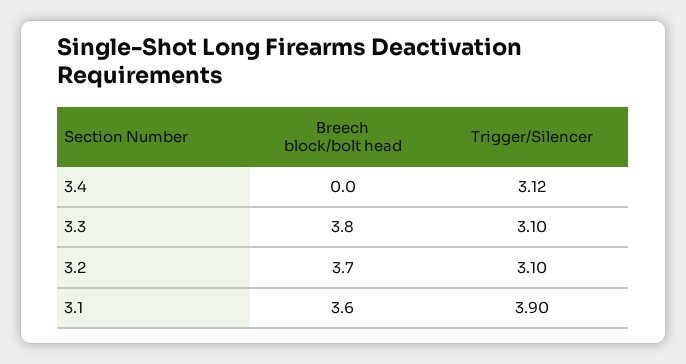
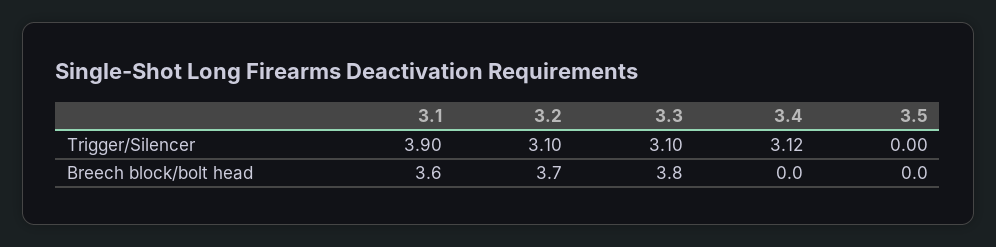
  {
    "Breech block/bolt head": {
      "3.4": 0,
      "3.3": 3.8,
      "3.2": 3.7,
-     "3.1": 3.6
+     "3.1": 3.6,
+     "3.5": 0
    },
    "Trigger/Silencer": {
      "3.4": 3.12,
      "3.3": 3.1,
      "3.2": 3.1,
-     "3.1": 3.9
+     "3.1": 3.9,
+     "3.5": 0
    }
  }

